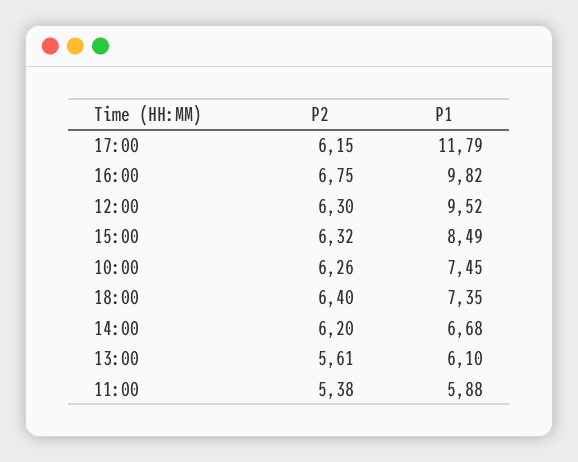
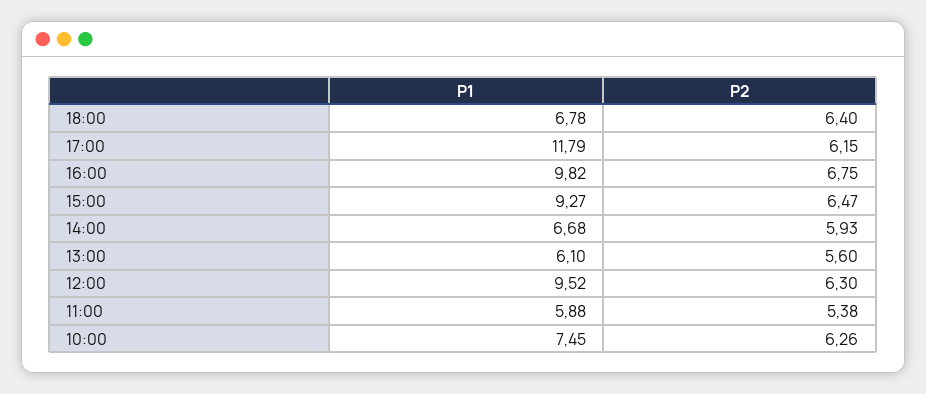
  {
    "P2": {
      "17:00": 6.15,
      "16:00": 6.75,
      "12:00": 6.3,
-     "15:00": 6.32,
+     "15:00": 6.47,
      "10:00": 6.26,
      "18:00": 6.4,
-     "14:00": 6.2,
+     "14:00": 5.93,
-     "13:00": 5.61,
+     "13:00": 5.6,
      "11:00": 5.38
    },
    "P1": {
      "17:00": 11.79,
      "16:00": 9.82,
      "12:00": 9.52,
-     "15:00": 8.49,
+     "15:00": 9.27,
      "10:00": 7.45,
-     "18:00": 7.35,
+     "18:00": 6.78,
      "14:00": 6.68,
      "13:00": 6.1,
      "11:00": 5.88
    }
  }

